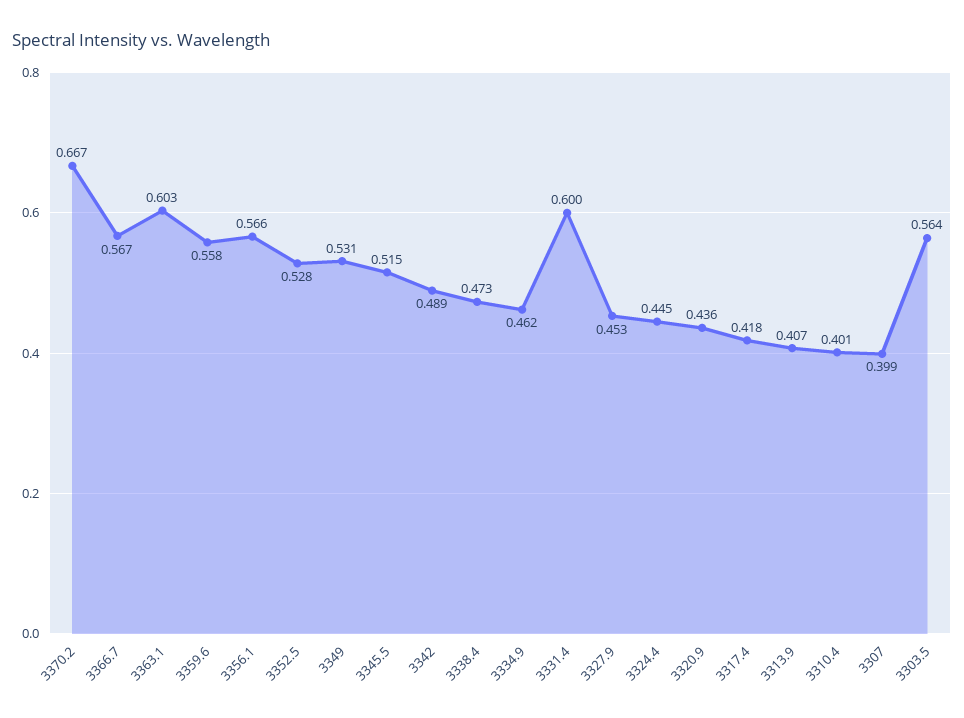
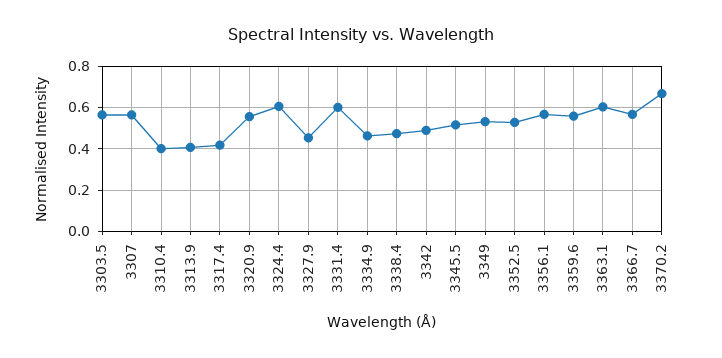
  {
    "3370.2": 0.667,
    "3366.7": 0.567,
    "3363.1": 0.603,
    "3359.6": 0.558,
    "3356.1": 0.566,
    "3352.5": 0.528,
    "3349": 0.531,
    "3345.5": 0.515,
    "3342": 0.489,
    "3338.4": 0.473,
    "3334.9": 0.462,
    "3331.4": 0.6,
    "3327.9": 0.453,
-   "3324.4": 0.445,
+   "3324.4": 0.6,
-   "3320.9": 0.436,
+   "3320.9": 0.55,
    "3317.4": 0.418,
    "3313.9": 0.407,
    "3310.4": 0.401,
-   "3307": 0.399,
+   "3307": 0.55,
    "3303.5": 0.564
  }

